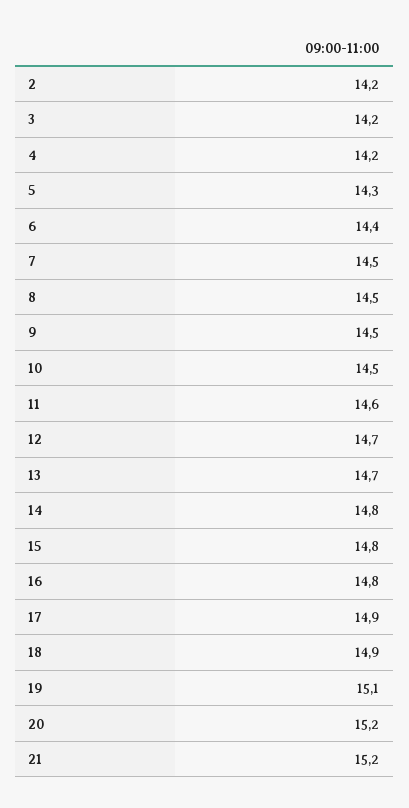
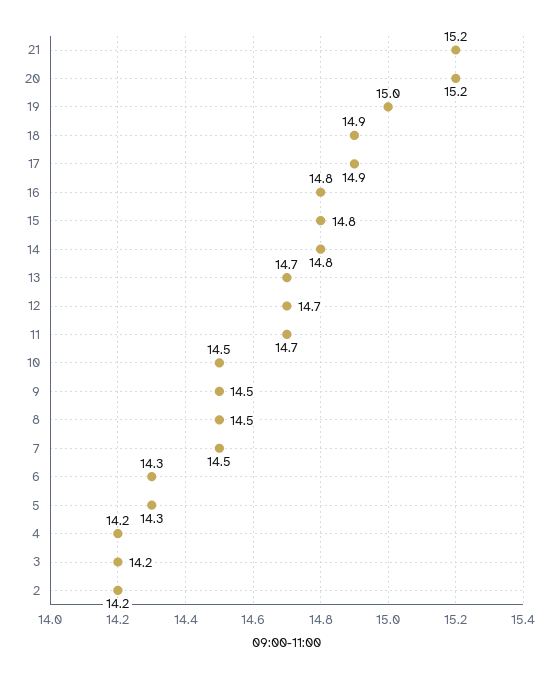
  {
    "2": 14.2,
    "3": 14.2,
    "4": 14.2,
    "5": 14.3,
-   "6": 14.4,
+   "6": 14.3,
    "7": 14.5,
    "8": 14.5,
    "9": 14.5,
    "10": 14.5,
-   "11": 14.6,
+   "11": 14.7,
    "12": 14.7,
    "13": 14.7,
    "14": 14.8,
    "15": 14.8,
    "16": 14.8,
    "17": 14.9,
    "18": 14.9,
-   "19": 15.1,
+   "19": 15,
    "20": 15.2,
    "21": 15.2
  }

